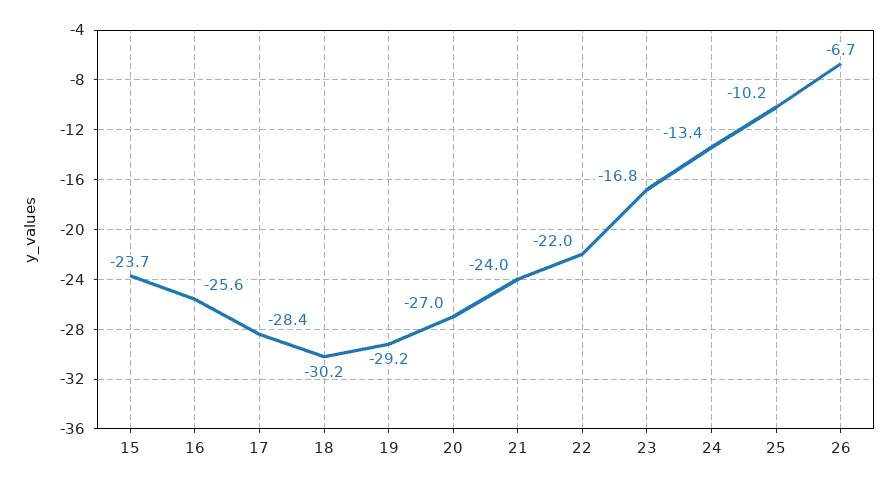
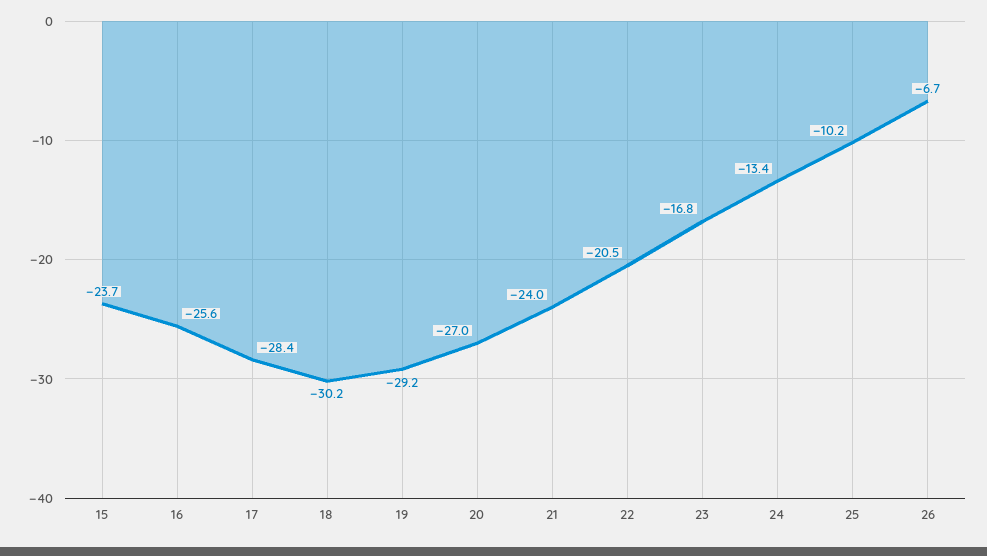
  {
    "15": -23.7,
    "16": -25.6,
    "17": -28.4,
    "18": -30.2,
    "19": -29.2,
    "20": -27,
    "21": -24,
-   "22": -22,
+   "22": -20.5,
    "23": -16.8,
    "24": -13.4,
    "25": -10.2,
    "26": -6.7
  }

